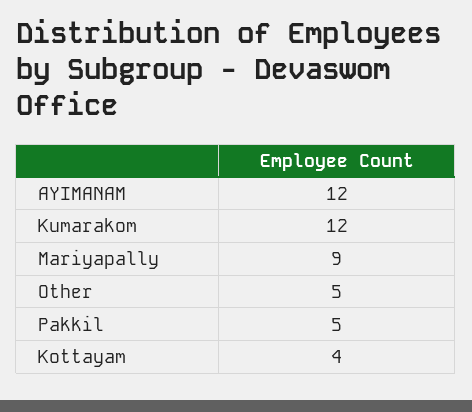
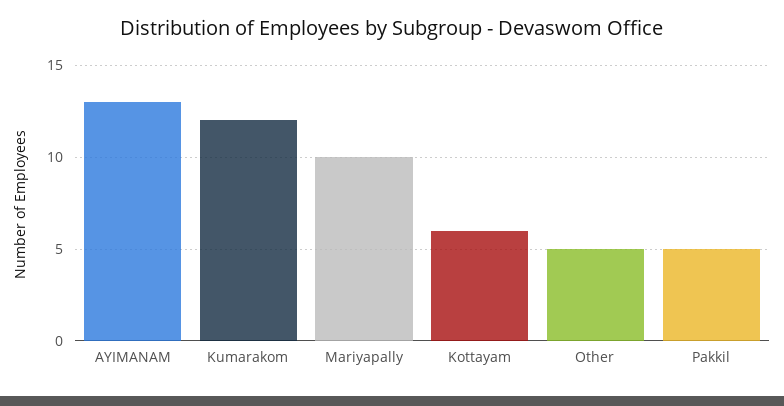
  {
-   "AYIMANAM": 12,
+   "AYIMANAM": 13,
    "Kumarakom": 12,
-   "Mariyapally": 9,
+   "Mariyapally": 10,
    "Other": 5,
    "Pakkil": 5,
-   "Kottayam": 4
+   "Kottayam": 6
  }

